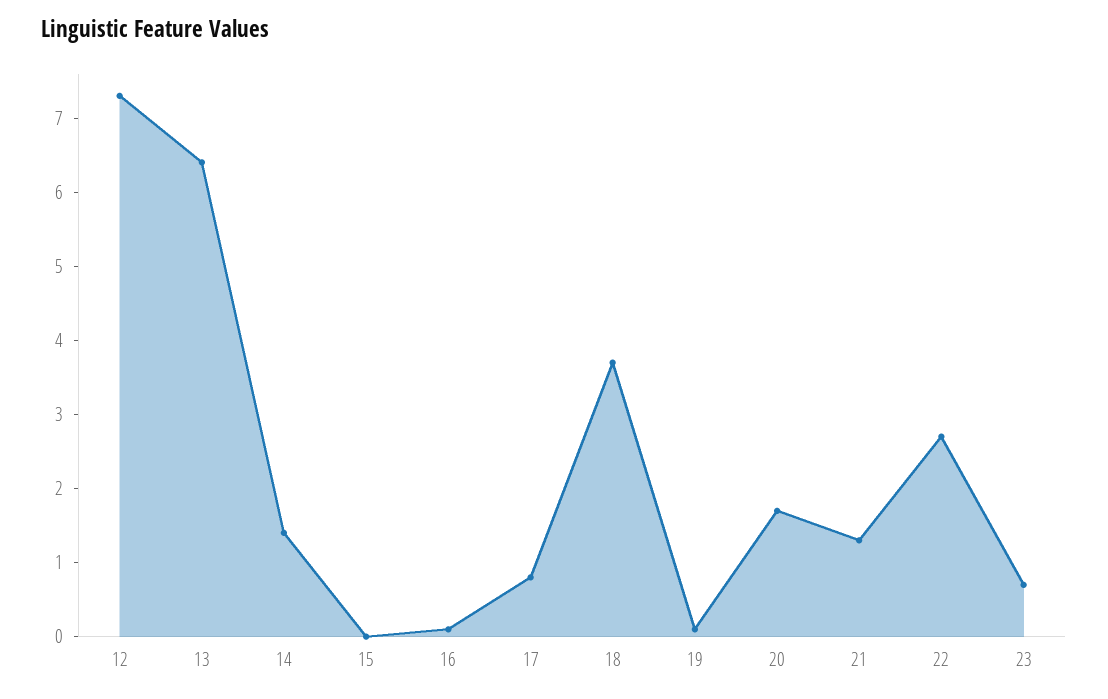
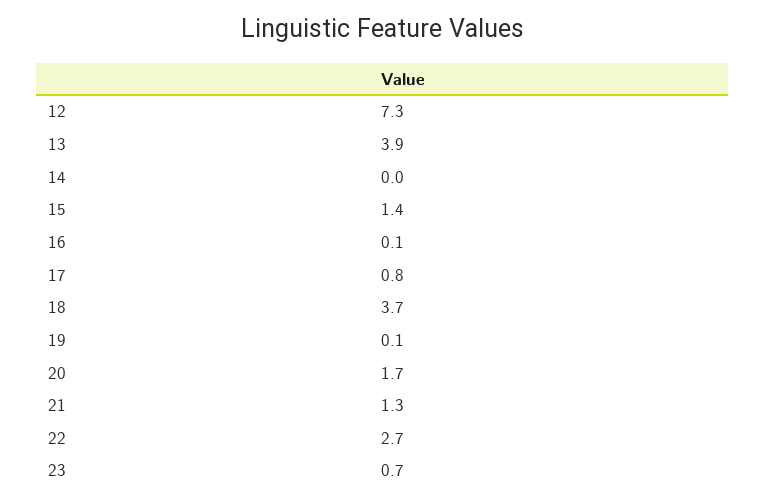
  {
    "12": 7.3,
-   "13": 6.5,
+   "13": 3.9,
-   "14": 1.5,
+   "14": 0,
-   "15": 0,
+   "15": 1.4,
    "16": 0.1,
    "17": 0.8,
    "18": 3.7,
    "19": 0.1,
    "20": 1.7,
    "21": 1.3,
    "22": 2.7,
    "23": 0.7
  }

